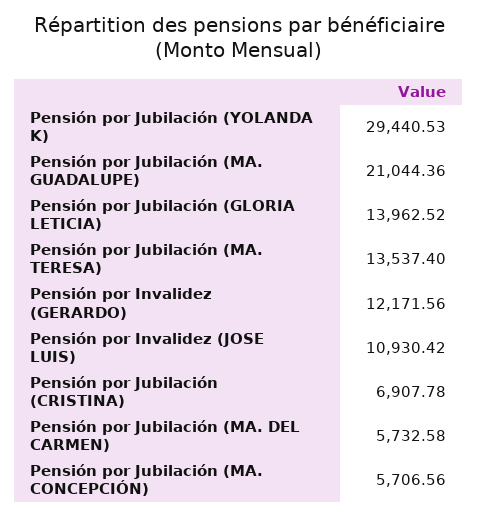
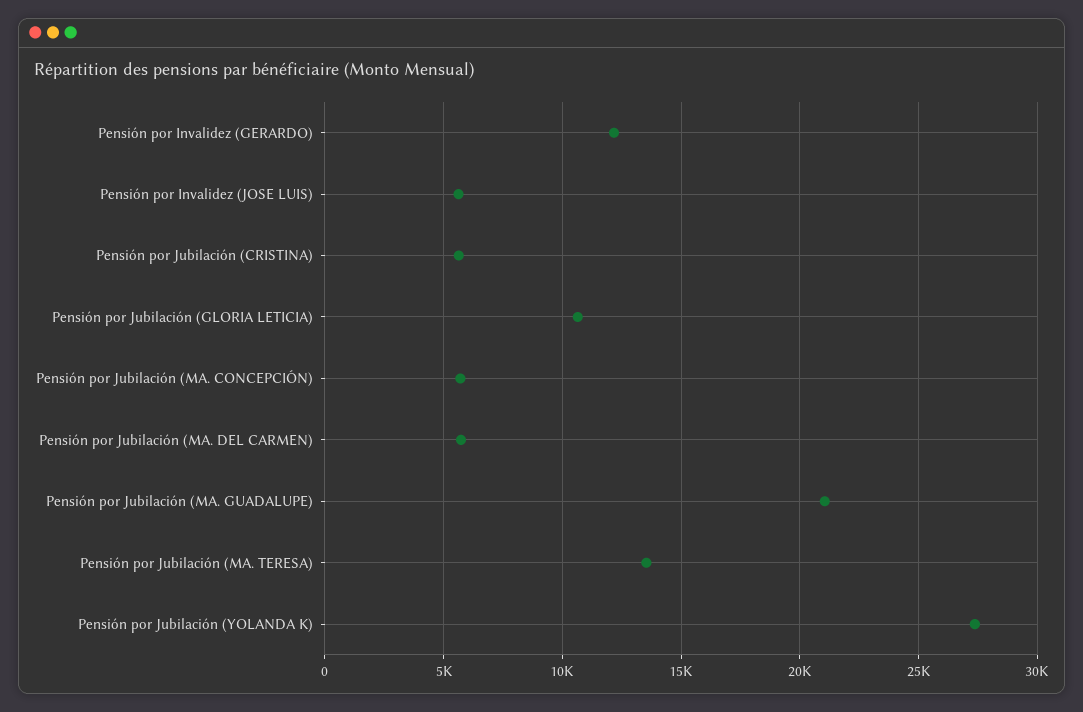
  {
-   "Pensión por Jubilación (YOLANDA K)": 29440.53,
+   "Pensión por Jubilación (YOLANDA K)": 27500,
    "Pensión por Jubilación (MA. GUADALUPE)": 21044.36,
-   "Pensión por Jubilación (GLORIA LETICIA)": 13962.52,
+   "Pensión por Jubilación (GLORIA LETICIA)": 10500,
    "Pensión por Jubilación (MA. TERESA)": 13537.4,
    "Pensión por Invalidez (GERARDO)": 12171.56,
-   "Pensión por Invalidez (JOSE LUIS)": 10930.42,
+   "Pensión por Invalidez (JOSE LUIS)": 5500,
-   "Pensión por Jubilación (CRISTINA)": 6907.78,
+   "Pensión por Jubilación (CRISTINA)": 5500,
    "Pensión por Jubilación (MA. DEL CARMEN)": 5732.58,
    "Pensión por Jubilación (MA. CONCEPCIÓN)": 5706.56
  }

